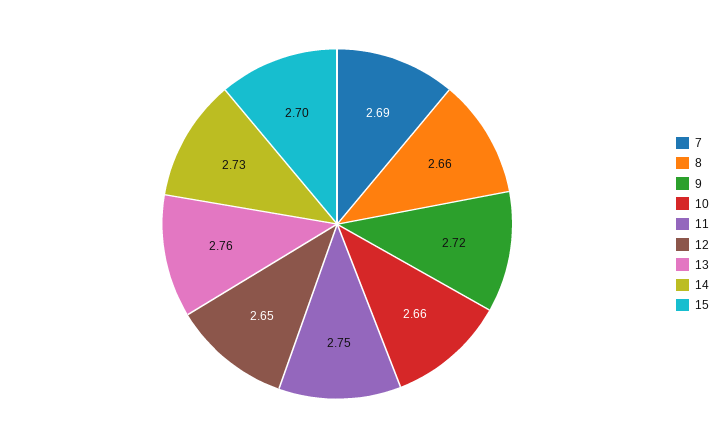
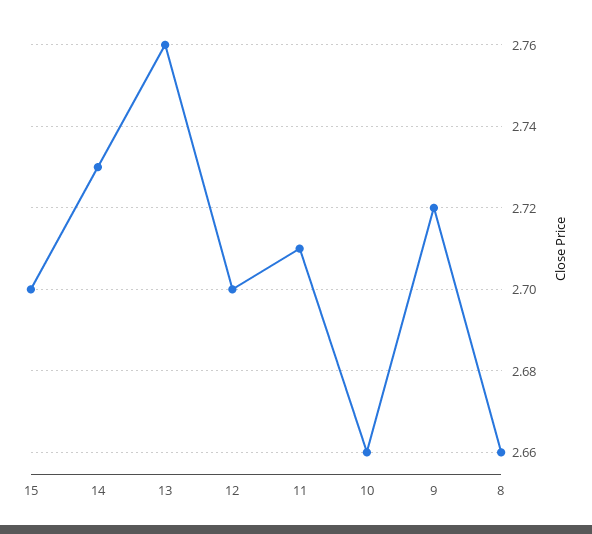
  {
-   "7": 2.69,
    "8": 2.66,
    "9": 2.72,
    "10": 2.66,
-   "11": 2.75,
+   "11": 2.71,
-   "12": 2.65,
+   "12": 2.7,
    "13": 2.76,
    "14": 2.73,
    "15": 2.7
  }

